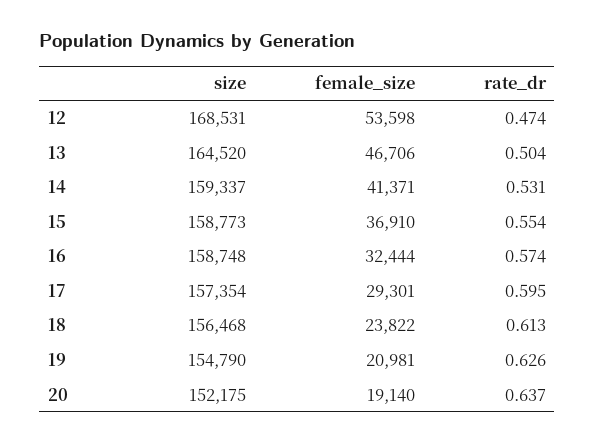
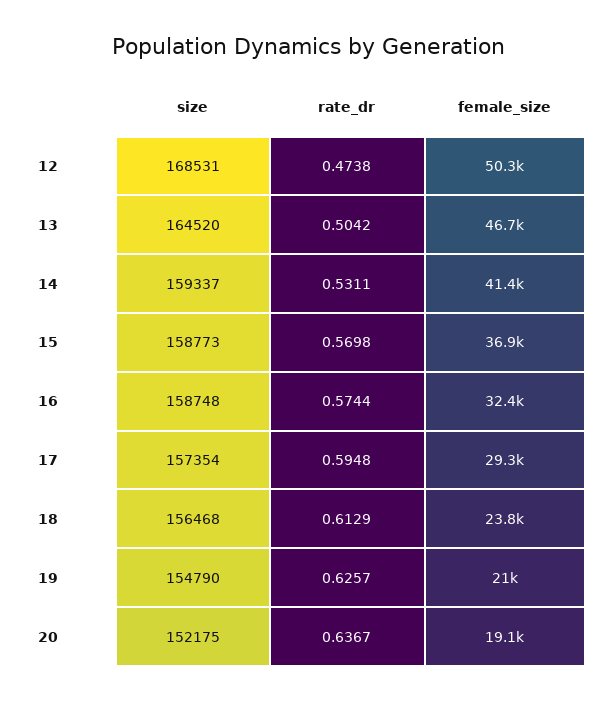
  {
    "size": {
      "12": 168531,
      "13": 164520,
      "14": 159337,
      "15": 158773,
      "16": 158748,
      "17": 157354,
      "18": 156468,
      "19": 154790,
      "20": 152175
    },
    "female_size": {
-     "12": 53598,
+     "12": 50300,
      "13": 46706,
      "14": 41371,
      "15": 36910,
      "16": 32444,
      "17": 29301,
      "18": 23822,
      "19": 20981,
      "20": 19140
    },
    "rate_dr": {
      "12": 0.4738,
      "13": 0.5042,
      "14": 0.5311,
-     "15": 0.554,
+     "15": 0.5698,
      "16": 0.5744,
      "17": 0.5948,
      "18": 0.6129,
      "19": 0.6257,
      "20": 0.6367
    }
  }

